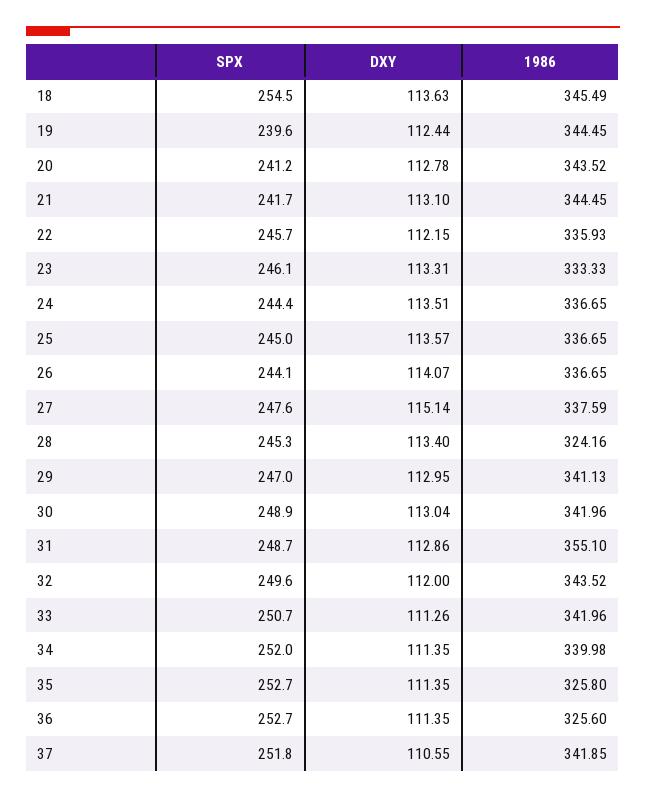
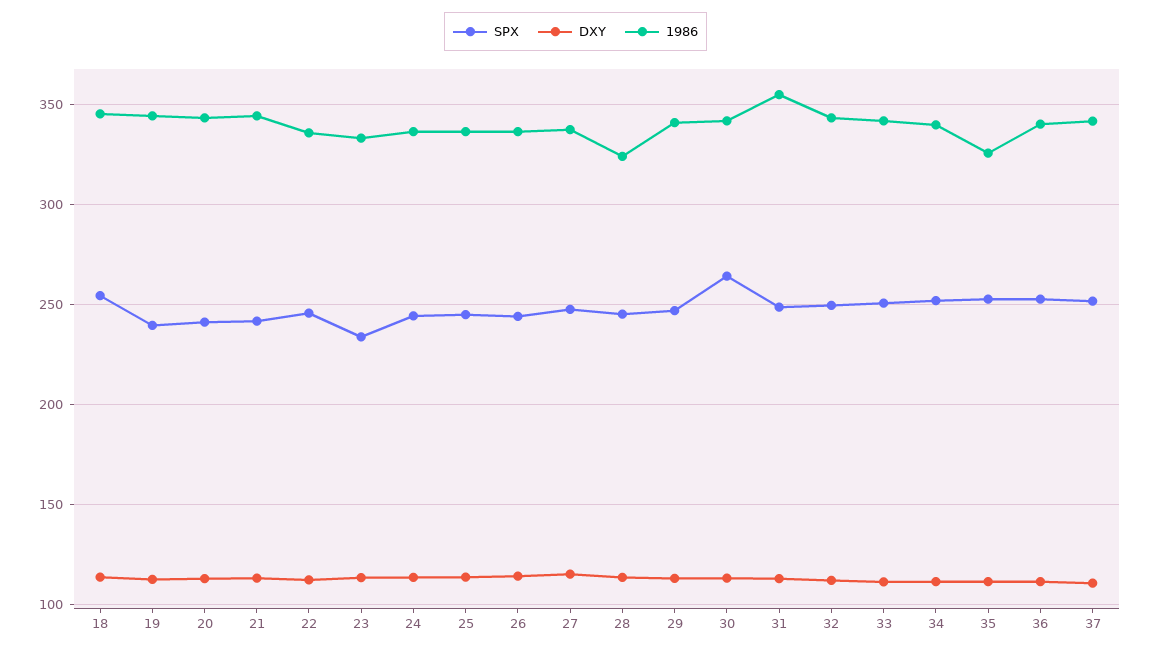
  {
    "SPX": {
      "18": 254.5,
      "19": 239.6,
      "20": 241.2,
      "21": 241.7,
      "22": 245.7,
-     "23": 246.1,
+     "23": 235,
      "24": 244.4,
      "25": 245,
      "26": 244.1,
      "27": 247.6,
      "28": 245.3,
      "29": 247,
-     "30": 248.9,
+     "30": 265,
      "31": 248.7,
      "32": 249.6,
      "33": 250.7,
      "34": 252,
      "35": 252.7,
      "36": 252.7,
      "37": 251.8
    },
    "DXY": {
      "18": 113.63,
      "19": 112.44,
      "20": 112.78,
      "21": 113.1,
      "22": 112.15,
      "23": 113.31,
      "24": 113.51,
      "25": 113.57,
      "26": 114.07,
      "27": 115.14,
      "28": 113.4,
      "29": 112.95,
      "30": 113.04,
      "31": 112.86,
      "32": 112,
      "33": 111.26,
      "34": 111.35,
      "35": 111.35,
      "36": 111.35,
      "37": 110.55
    },
    "1986": {
      "18": 345.49,
      "19": 344.45,
      "20": 343.52,
      "21": 344.45,
      "22": 335.93,
      "23": 333.33,
      "24": 336.65,
      "25": 336.65,
      "26": 336.65,
      "27": 337.59,
      "28": 324.16,
      "29": 341.13,
      "30": 341.96,
      "31": 355.1,
      "32": 343.52,
      "33": 341.96,
      "34": 339.98,
      "35": 325.8,
-     "36": 325.6,
+     "36": 340,
      "37": 341.85
    }
  }

